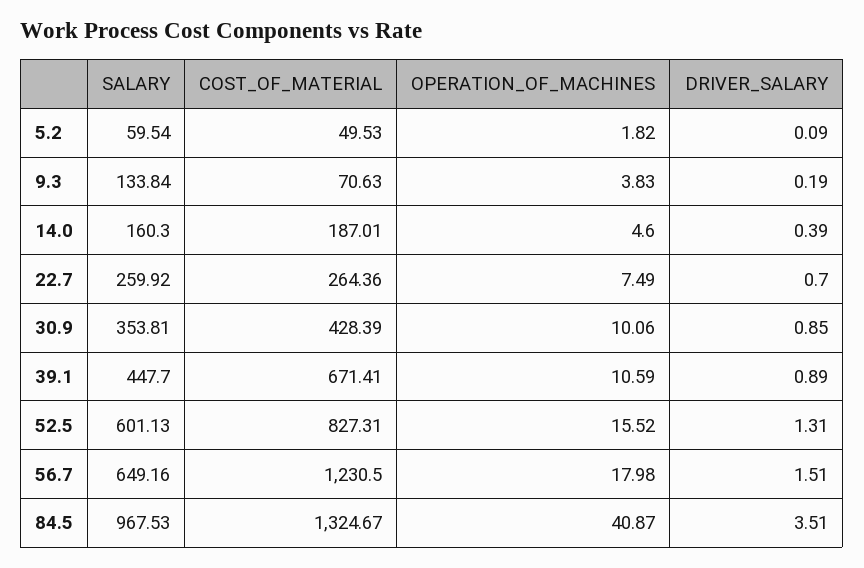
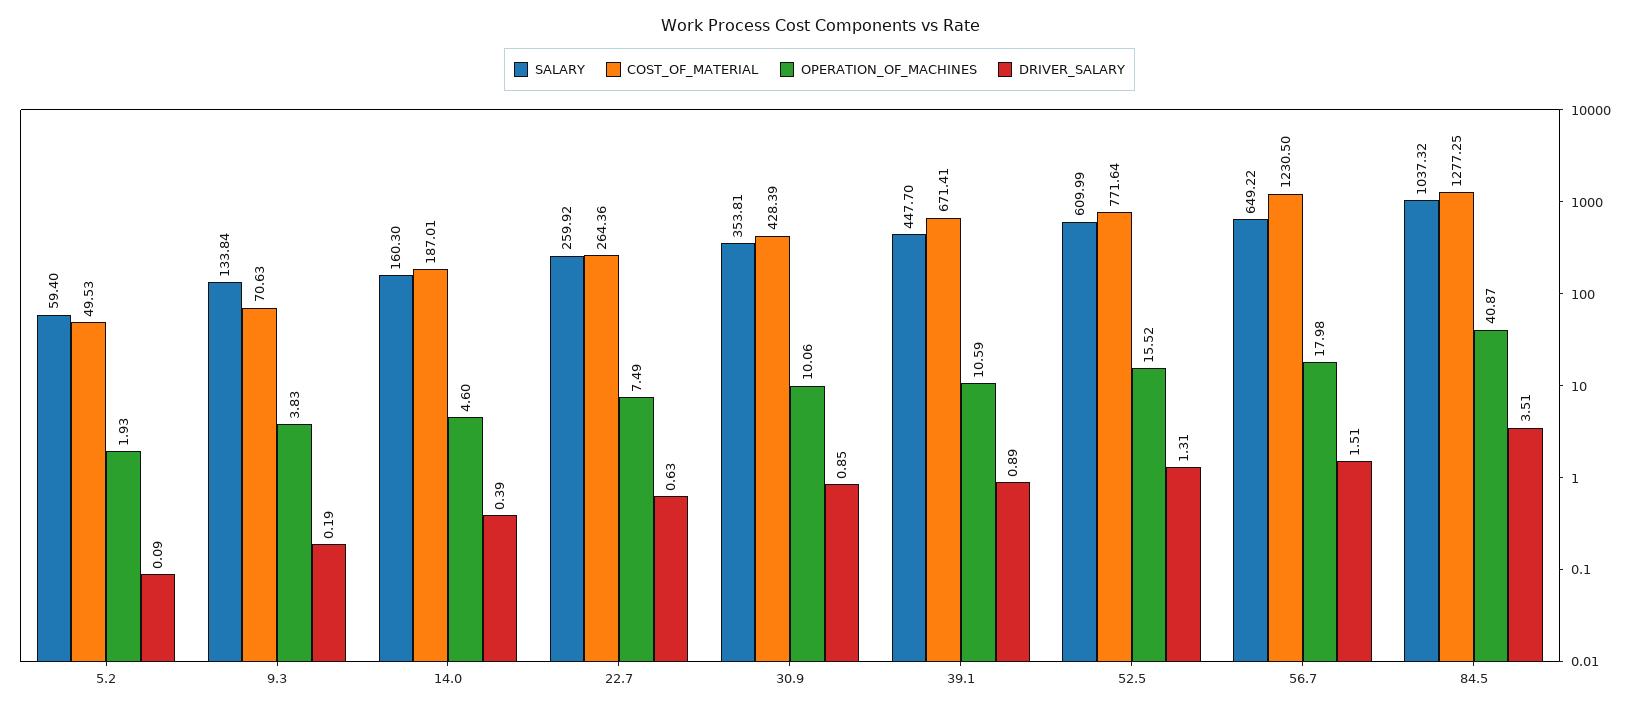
  {
    "SALARY": {
-     "5.2": 59.54,
+     "5.2": 59.4,
      "9.3": 133.84,
      "14.0": 160.3,
      "22.7": 259.92,
      "30.9": 353.81,
      "39.1": 447.7,
-     "52.5": 601.13,
+     "52.5": 609.99,
-     "56.7": 649.16,
+     "56.7": 649.22,
-     "84.5": 967.53
+     "84.5": 1037.32
    },
    "COST_OF_MATERIAL": {
      "5.2": 49.53,
      "9.3": 70.63,
      "14.0": 187.01,
      "22.7": 264.36,
      "30.9": 428.39,
      "39.1": 671.41,
-     "52.5": 827.31,
+     "52.5": 771.64,
      "56.7": 1230.5,
-     "84.5": 1324.67
+     "84.5": 1277.25
    },
    "OPERATION_OF_MACHINES": {
-     "5.2": 1.82,
+     "5.2": 1.93,
      "9.3": 3.83,
      "14.0": 4.6,
      "22.7": 7.49,
      "30.9": 10.06,
      "39.1": 10.59,
      "52.5": 15.52,
      "56.7": 17.98,
      "84.5": 40.87
    },
    "DRIVER_SALARY": {
      "5.2": 0.09,
      "9.3": 0.19,
      "14.0": 0.39,
-     "22.7": 0.7,
+     "22.7": 0.63,
      "30.9": 0.85,
      "39.1": 0.89,
      "52.5": 1.31,
      "56.7": 1.51,
      "84.5": 3.51
    }
  }

